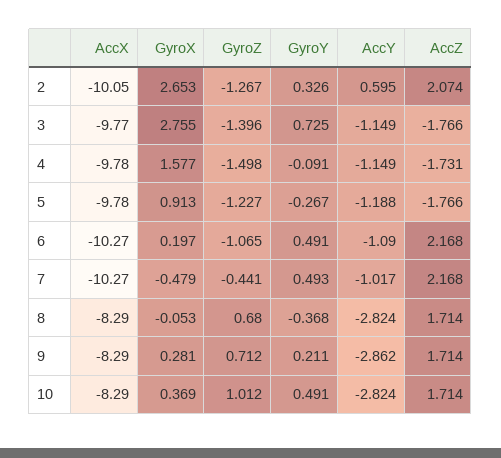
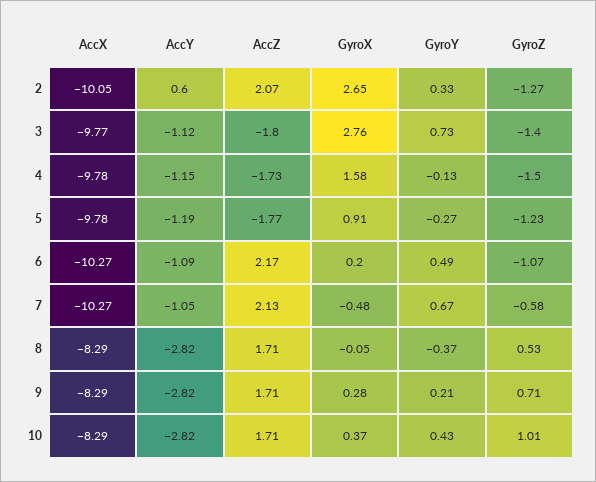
  {
    "AccX": {
      "2": -10.05,
      "3": -9.77,
      "4": -9.78,
      "5": -9.78,
      "6": -10.27,
      "7": -10.27,
      "8": -8.29,
      "9": -8.29,
      "10": -8.29
    },
    "GyroX": {
      "2": 2.653,
      "3": 2.755,
      "4": 1.577,
      "5": 0.913,
      "6": 0.197,
      "7": -0.479,
      "8": -0.053,
      "9": 0.281,
      "10": 0.369
    },
    "GyroZ": {
      "2": -1.267,
      "3": -1.396,
      "4": -1.498,
      "5": -1.227,
      "6": -1.065,
-     "7": -0.441,
+     "7": -0.58,
-     "8": 0.68,
+     "8": 0.53,
      "9": 0.712,
      "10": 1.012
    },
    "GyroY": {
      "2": 0.326,
      "3": 0.725,
-     "4": -0.091,
+     "4": -0.13,
      "5": -0.267,
      "6": 0.491,
-     "7": 0.493,
+     "7": 0.67,
      "8": -0.368,
      "9": 0.211,
-     "10": 0.491
+     "10": 0.43
    },
    "AccY": {
      "2": 0.595,
-     "3": -1.149,
+     "3": -1.12,
      "4": -1.149,
      "5": -1.188,
      "6": -1.09,
-     "7": -1.017,
+     "7": -1.05,
      "8": -2.824,
-     "9": -2.862,
+     "9": -2.82,
      "10": -2.824
    },
    "AccZ": {
      "2": 2.074,
-     "3": -1.766,
+     "3": -1.8,
      "4": -1.731,
      "5": -1.766,
      "6": 2.168,
-     "7": 2.168,
+     "7": 2.13,
      "8": 1.714,
      "9": 1.714,
      "10": 1.714
    }
  }

